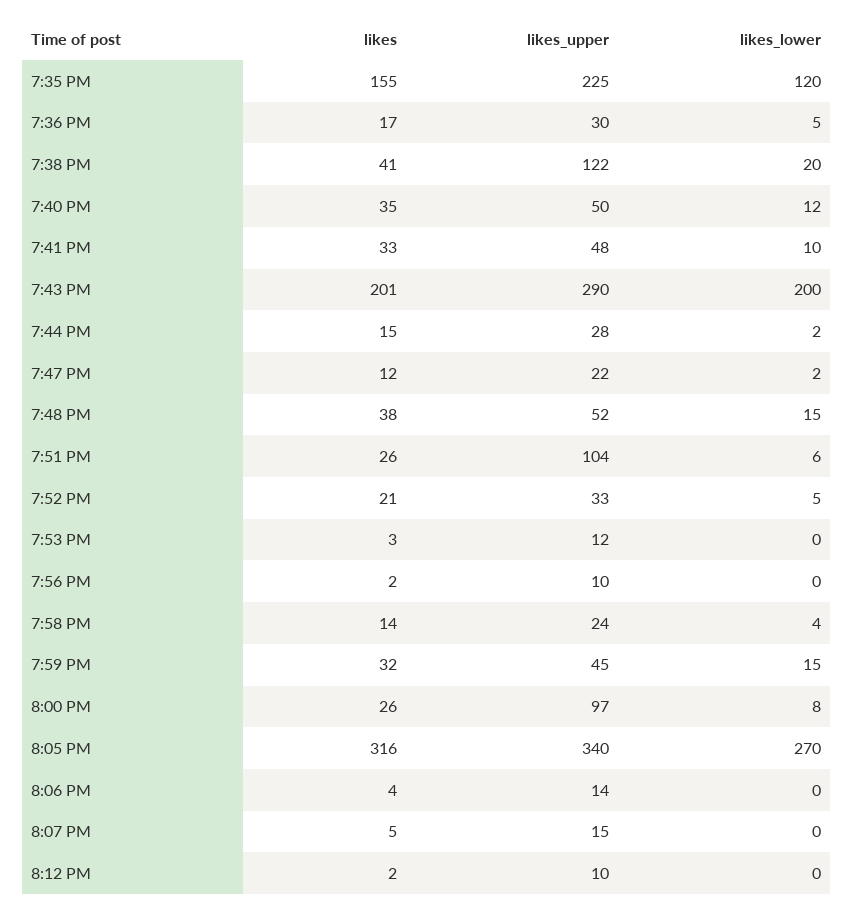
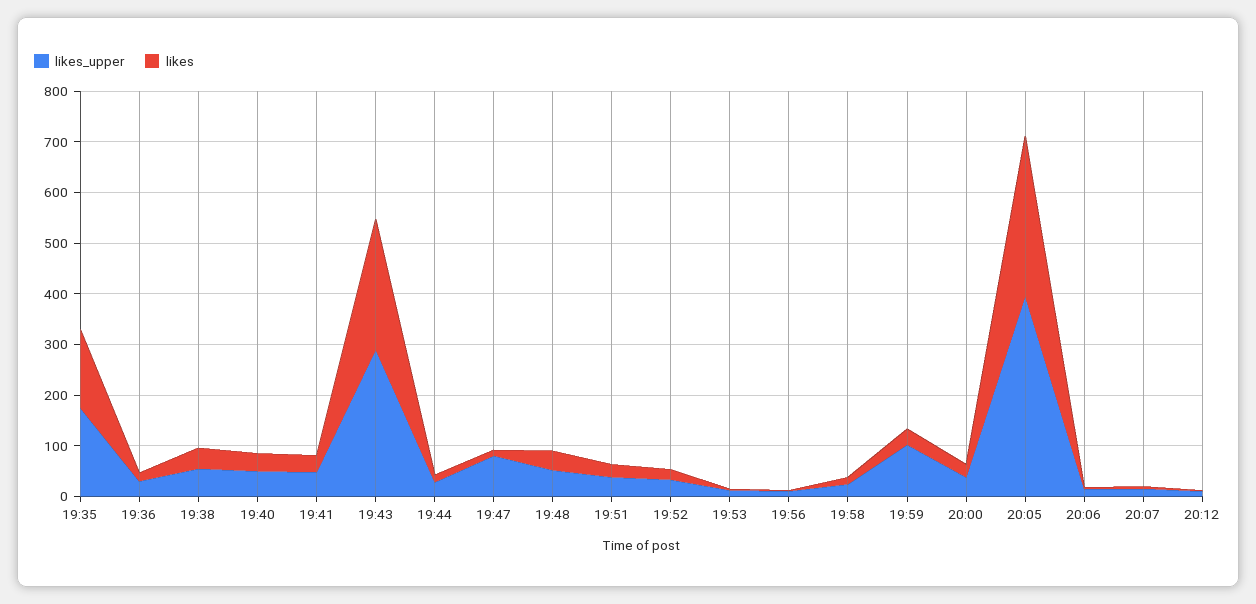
  {
    "likes": {
      "7:35 PM": 155,
      "7:36 PM": 17,
      "7:38 PM": 41,
      "7:40 PM": 35,
      "7:41 PM": 33,
-     "7:43 PM": 201,
+     "7:43 PM": 260,
      "7:44 PM": 15,
      "7:47 PM": 12,
      "7:48 PM": 38,
      "7:51 PM": 26,
      "7:52 PM": 21,
      "7:53 PM": 3,
      "7:56 PM": 2,
      "7:58 PM": 14,
      "7:59 PM": 32,
      "8:00 PM": 26,
      "8:05 PM": 316,
      "8:06 PM": 4,
      "8:07 PM": 5,
      "8:12 PM": 2
    },
    "likes_upper": {
-     "7:35 PM": 225,
+     "7:35 PM": 180,
      "7:36 PM": 30,
-     "7:38 PM": 122,
+     "7:38 PM": 60,
      "7:40 PM": 50,
      "7:41 PM": 48,
      "7:43 PM": 290,
      "7:44 PM": 28,
-     "7:47 PM": 22,
+     "7:47 PM": 80,
      "7:48 PM": 52,
-     "7:51 PM": 104,
+     "7:51 PM": 40,
      "7:52 PM": 33,
      "7:53 PM": 12,
      "7:56 PM": 10,
      "7:58 PM": 24,
-     "7:59 PM": 45,
+     "7:59 PM": 100,
-     "8:00 PM": 97,
+     "8:00 PM": 40,
-     "8:05 PM": 340,
+     "8:05 PM": 400,
      "8:06 PM": 14,
      "8:07 PM": 15,
      "8:12 PM": 10
-   },
+   }
-   "likes_lower": {
-     "7:35 PM": 120,
-     "7:36 PM": 5,
-     "7:38 PM": 20,
-     "7:40 PM": 12,
-     "7:41 PM": 10,
-     "7:43 PM": 200,
-     "7:44 PM": 2,
-     "7:47 PM": 2,
-     "7:48 PM": 15,
-     "7:51 PM": 6,
-     "7:52 PM": 5,
-     "7:53 PM": 0,
-     "7:56 PM": 0,
-     "7:58 PM": 4,
-     "7:59 PM": 15,
-     "8:00 PM": 8,
-     "8:05 PM": 270,
-     "8:06 PM": 0,
-     "8:07 PM": 0,
-     "8:12 PM": 0
-   }
  }

